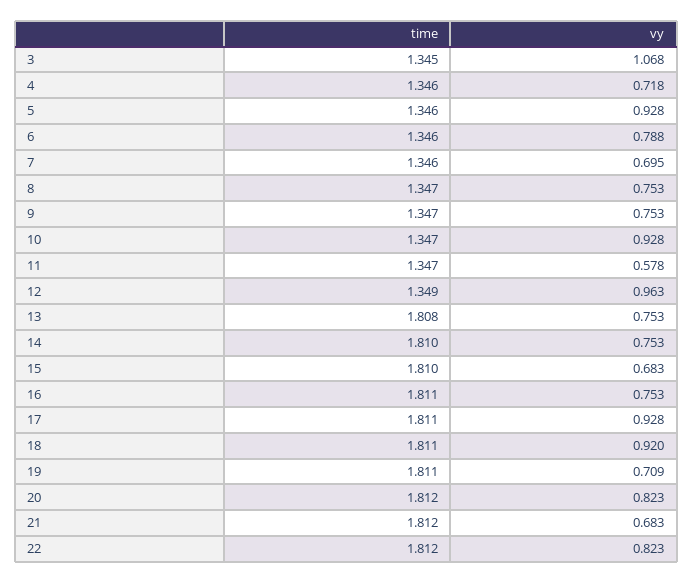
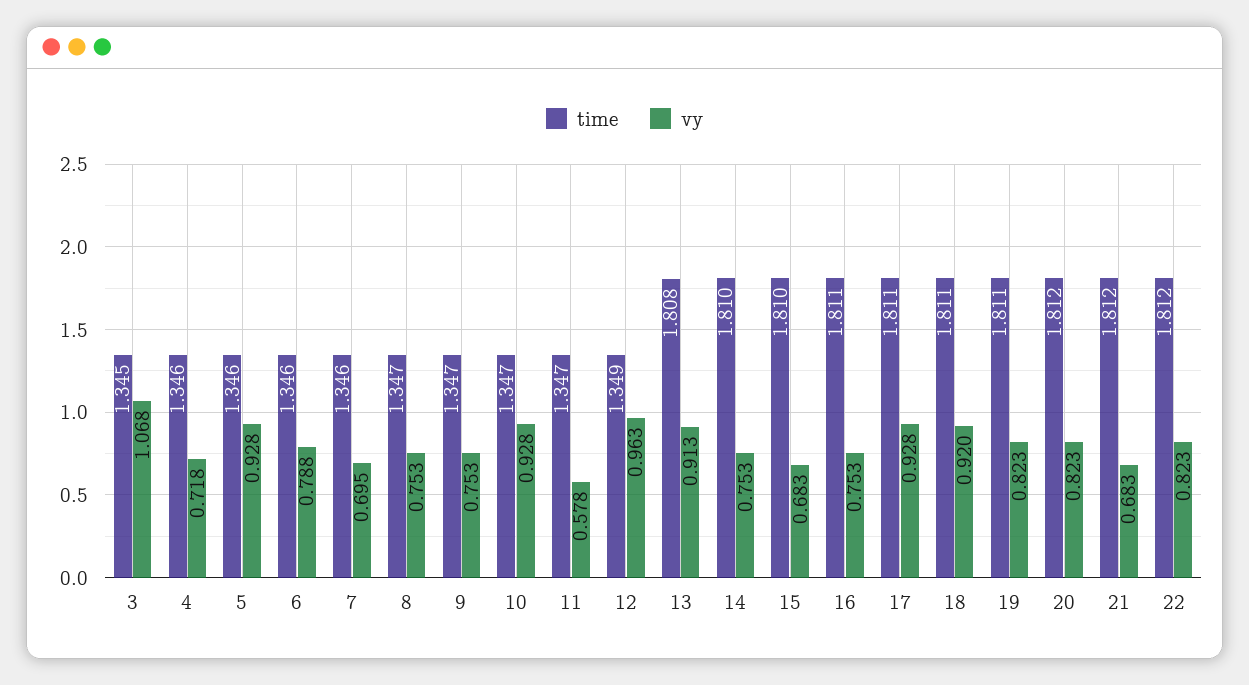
  {
    "time": {
      "3": 1.345,
      "4": 1.346,
      "5": 1.346,
      "6": 1.346,
      "7": 1.346,
      "8": 1.347,
      "9": 1.347,
      "10": 1.347,
      "11": 1.347,
      "12": 1.349,
      "13": 1.808,
      "14": 1.81,
      "15": 1.81,
      "16": 1.811,
      "17": 1.811,
      "18": 1.811,
      "19": 1.811,
      "20": 1.812,
      "21": 1.812,
      "22": 1.812
    },
    "vy": {
      "3": 1.068,
      "4": 0.718,
      "5": 0.928,
      "6": 0.788,
      "7": 0.695,
      "8": 0.753,
      "9": 0.753,
      "10": 0.928,
      "11": 0.578,
      "12": 0.963,
-     "13": 0.753,
+     "13": 0.913,
      "14": 0.753,
      "15": 0.683,
      "16": 0.753,
      "17": 0.928,
      "18": 0.92,
-     "19": 0.709,
+     "19": 0.823,
      "20": 0.823,
      "21": 0.683,
      "22": 0.823
    }
  }

